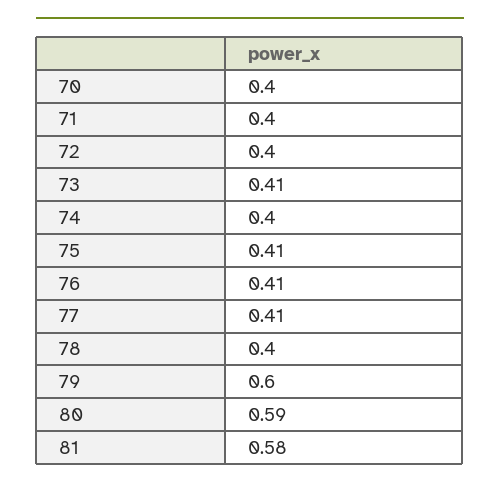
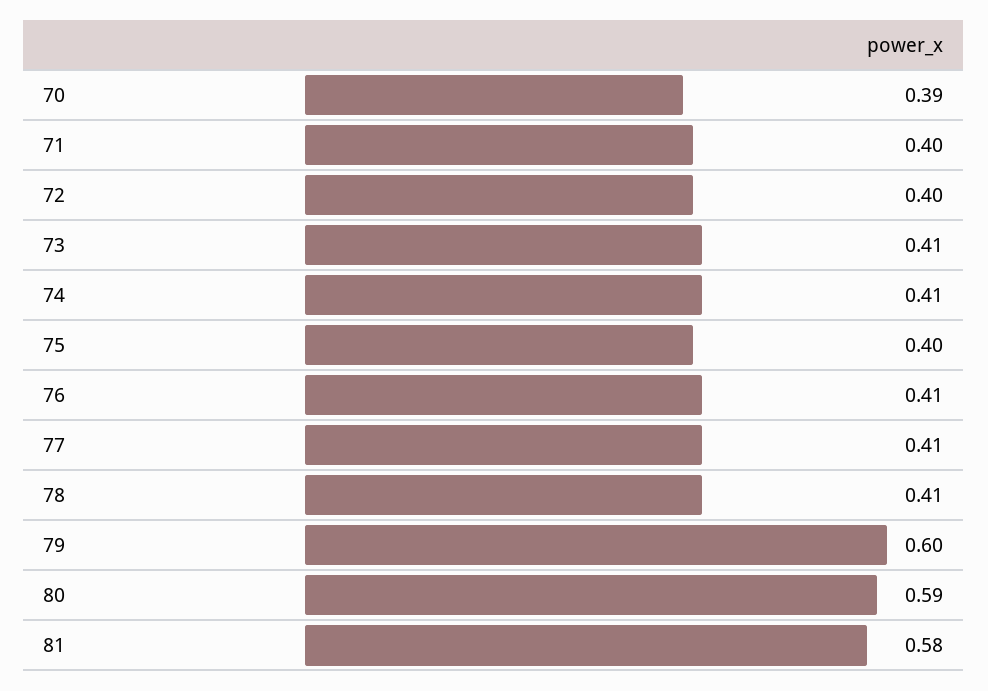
  {
-   "70": 0.4,
+   "70": 0.39,
    "71": 0.4,
    "72": 0.4,
    "73": 0.41,
-   "74": 0.4,
+   "74": 0.41,
-   "75": 0.41,
+   "75": 0.4,
    "76": 0.41,
    "77": 0.41,
-   "78": 0.4,
+   "78": 0.41,
    "79": 0.6,
    "80": 0.59,
    "81": 0.58
  }

